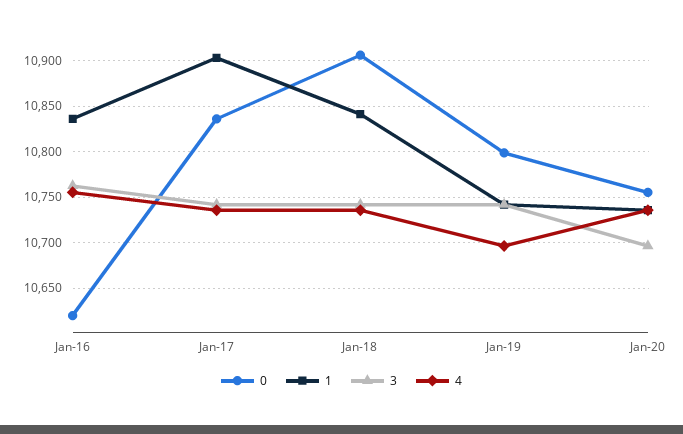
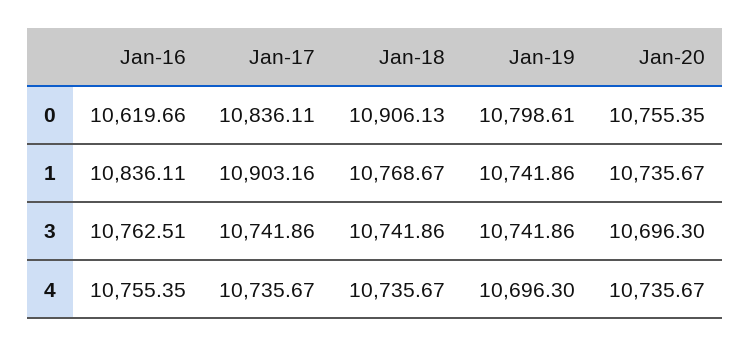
  {
    "0": {
      "Jan-16": 10619.66,
      "Jan-17": 10836.11,
      "Jan-18": 10906.13,
      "Jan-19": 10798.61,
      "Jan-20": 10755.35
    },
    "1": {
      "Jan-16": 10836.11,
      "Jan-17": 10903.16,
-     "Jan-18": 10840,
+     "Jan-18": 10768.67,
      "Jan-19": 10741.86,
      "Jan-20": 10735.67
    },
    "3": {
      "Jan-16": 10762.51,
      "Jan-17": 10741.86,
      "Jan-18": 10741.86,
      "Jan-19": 10741.86,
      "Jan-20": 10696.3
    },
    "4": {
      "Jan-16": 10755.35,
      "Jan-17": 10735.67,
      "Jan-18": 10735.67,
      "Jan-19": 10696.3,
      "Jan-20": 10735.67
    }
  }

